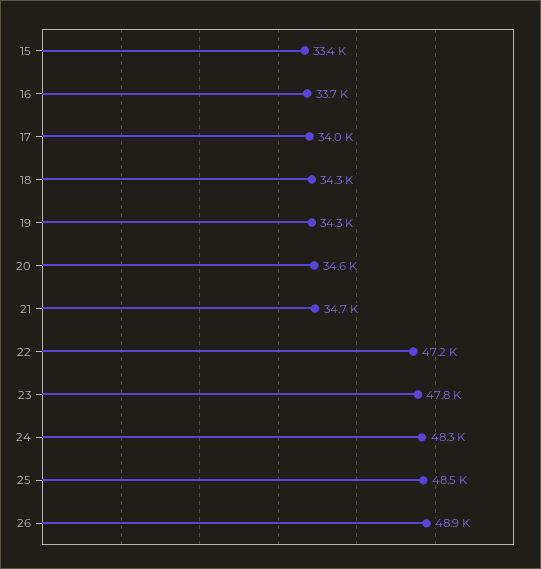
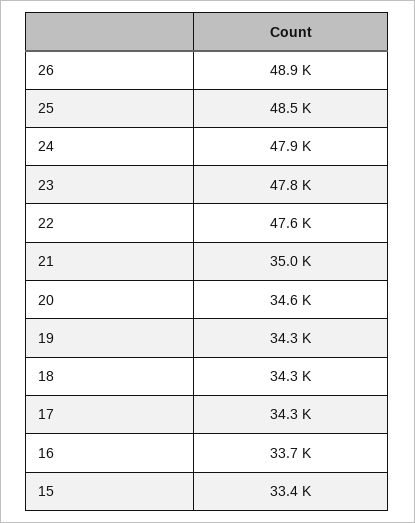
  {
    "15": 33400,
    "16": 33700,
-   "17": 34000,
+   "17": 34300,
    "18": 34300,
    "19": 34300,
    "20": 34600,
-   "21": 34700,
+   "21": 35000,
-   "22": 47200,
+   "22": 47600,
    "23": 47800,
-   "24": 48300,
+   "24": 47900,
    "25": 48500,
    "26": 48900
  }

